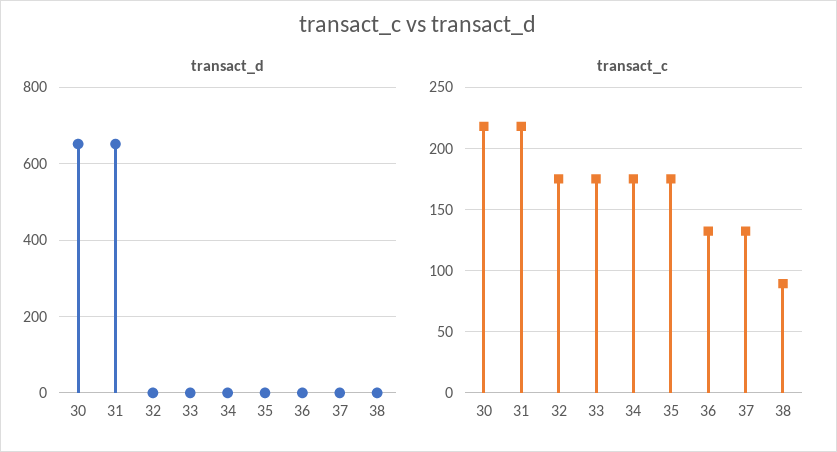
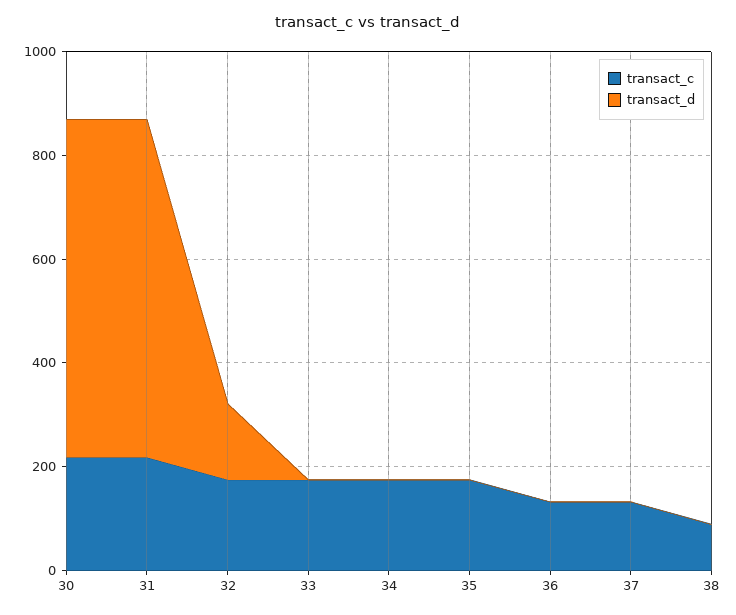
  {
    "transact_d": {
      "30": 660,
      "31": 660,
-     "32": 0,
+     "32": 150,
      "33": 0,
      "34": 0,
      "35": 0,
      "36": 0,
      "37": 0,
      "38": 0
    },
    "transact_c": {
      "30": 220,
      "31": 220,
      "32": 175,
      "33": 175,
      "34": 175,
      "35": 175,
      "36": 130,
      "37": 130,
      "38": 90
    }
  }

